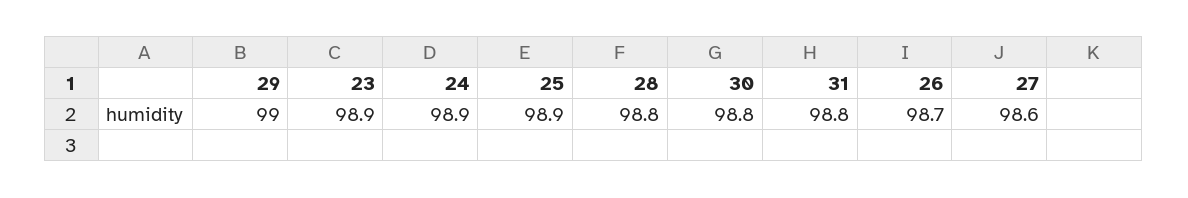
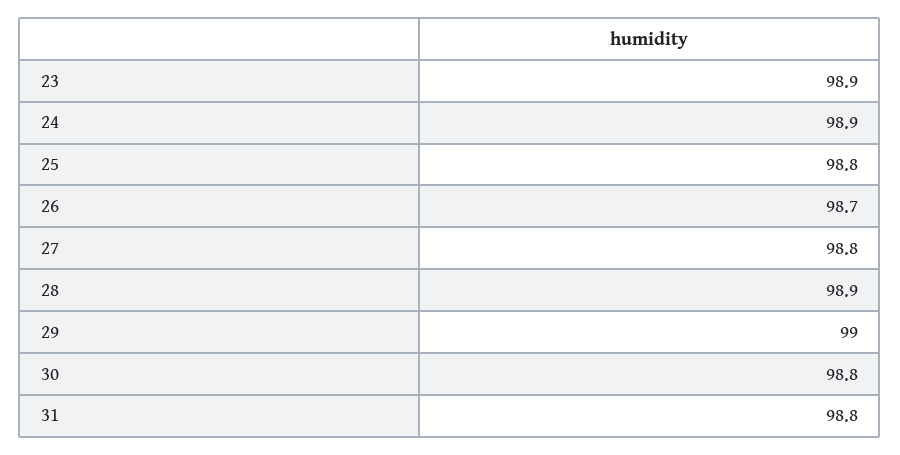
  {
    "29": 99,
    "23": 98.9,
    "24": 98.9,
-   "25": 98.9,
+   "25": 98.8,
-   "28": 98.8,
+   "28": 98.9,
    "30": 98.8,
    "31": 98.8,
    "26": 98.7,
-   "27": 98.6
+   "27": 98.8
  }

